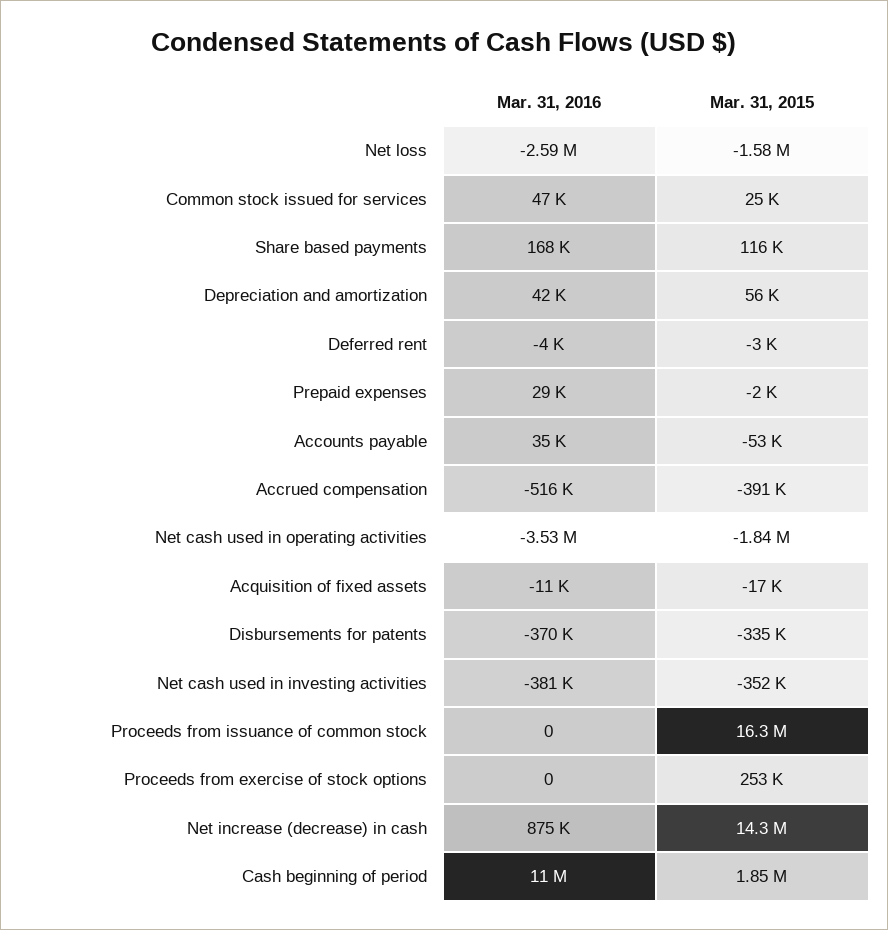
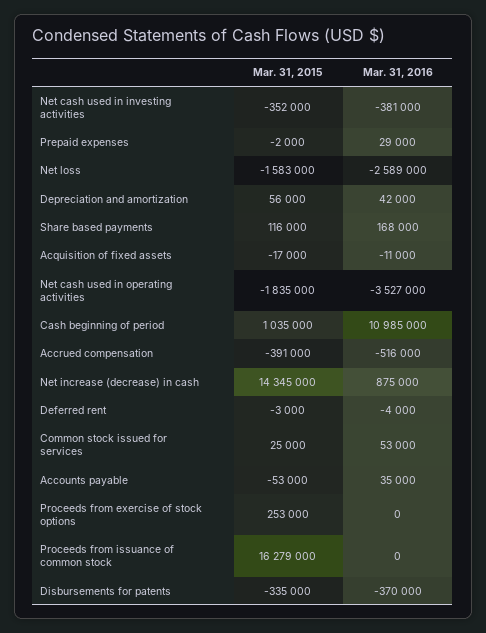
  {
    "Mar. 31, 2016": {
      "Net loss": -2589000,
-     "Common stock issued for services": 47000,
+     "Common stock issued for services": 53000,
      "Share based payments": 168000,
      "Depreciation and amortization": 42000,
      "Deferred rent": -4000,
      "Prepaid expenses": 29000,
      "Accounts payable": 35000,
      "Accrued compensation": -516000,
      "Net cash used in operating activities": -3527000,
      "Acquisition of fixed assets": -11000,
      "Disbursements for patents": -370000,
      "Net cash used in investing activities": -381000,
      "Proceeds from issuance of common stock": 0,
      "Proceeds from exercise of stock options": 0,
      "Net increase (decrease) in cash": 875000,
      "Cash beginning of period": 10985000
    },
    "Mar. 31, 2015": {
      "Net loss": -1583000,
      "Common stock issued for services": 25000,
      "Share based payments": 116000,
      "Depreciation and amortization": 56000,
      "Deferred rent": -3000,
      "Prepaid expenses": -2000,
      "Accounts payable": -53000,
      "Accrued compensation": -391000,
      "Net cash used in operating activities": -1835000,
      "Acquisition of fixed assets": -17000,
      "Disbursements for patents": -335000,
      "Net cash used in investing activities": -352000,
      "Proceeds from issuance of common stock": 16279000,
      "Proceeds from exercise of stock options": 253000,
      "Net increase (decrease) in cash": 14345000,
-     "Cash beginning of period": 1850000
+     "Cash beginning of period": 1035000
    }
  }

